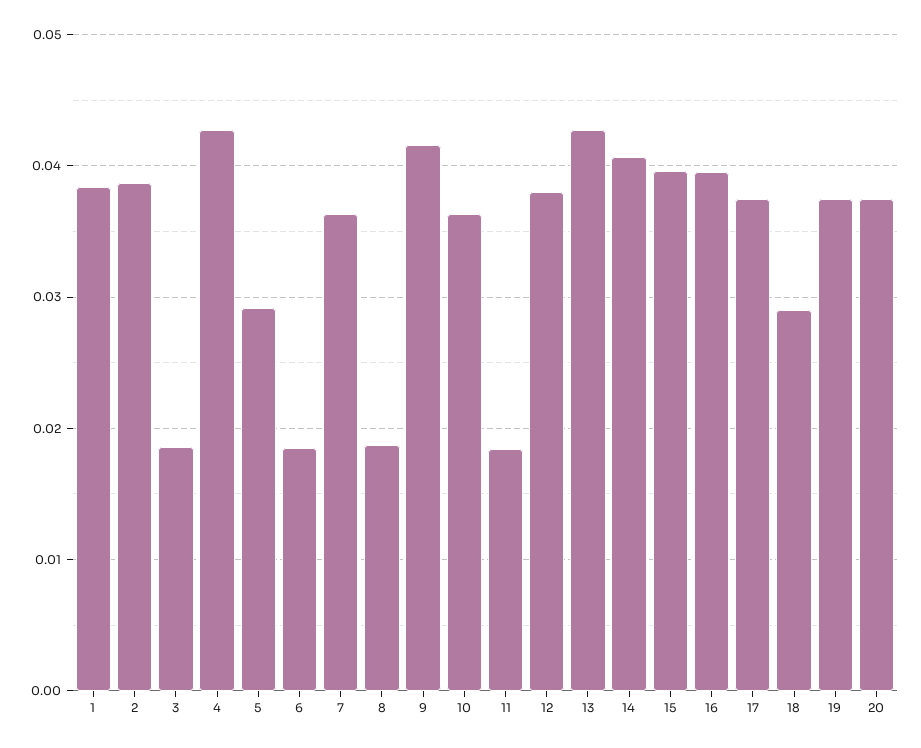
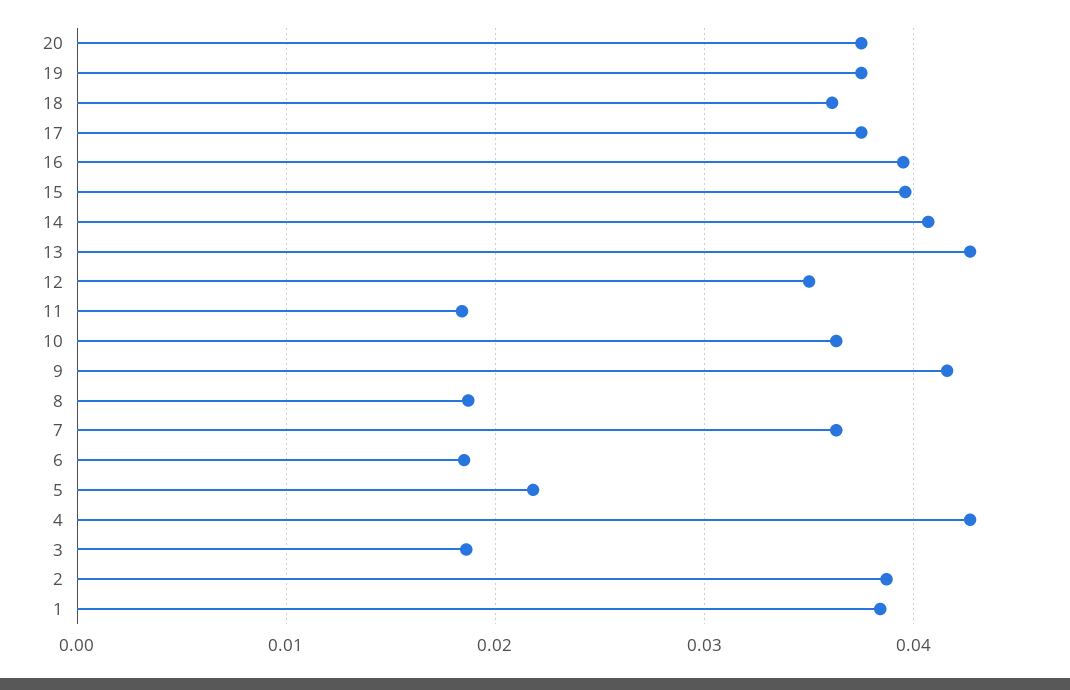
  {
    "1": 0.038,
    "2": 0.039,
    "3": 0.019,
    "4": 0.043,
-   "5": 0.029,
+   "5": 0.022,
    "6": 0.019,
    "7": 0.036,
    "8": 0.019,
    "9": 0.042,
    "10": 0.036,
    "11": 0.018,
-   "12": 0.038,
+   "12": 0.035,
    "13": 0.043,
    "14": 0.041,
    "15": 0.04,
    "16": 0.04,
    "17": 0.038,
-   "18": 0.029,
+   "18": 0.036,
    "19": 0.038,
    "20": 0.038
  }

